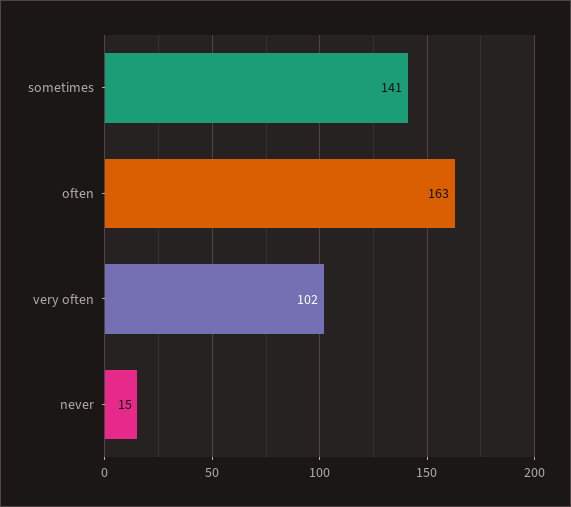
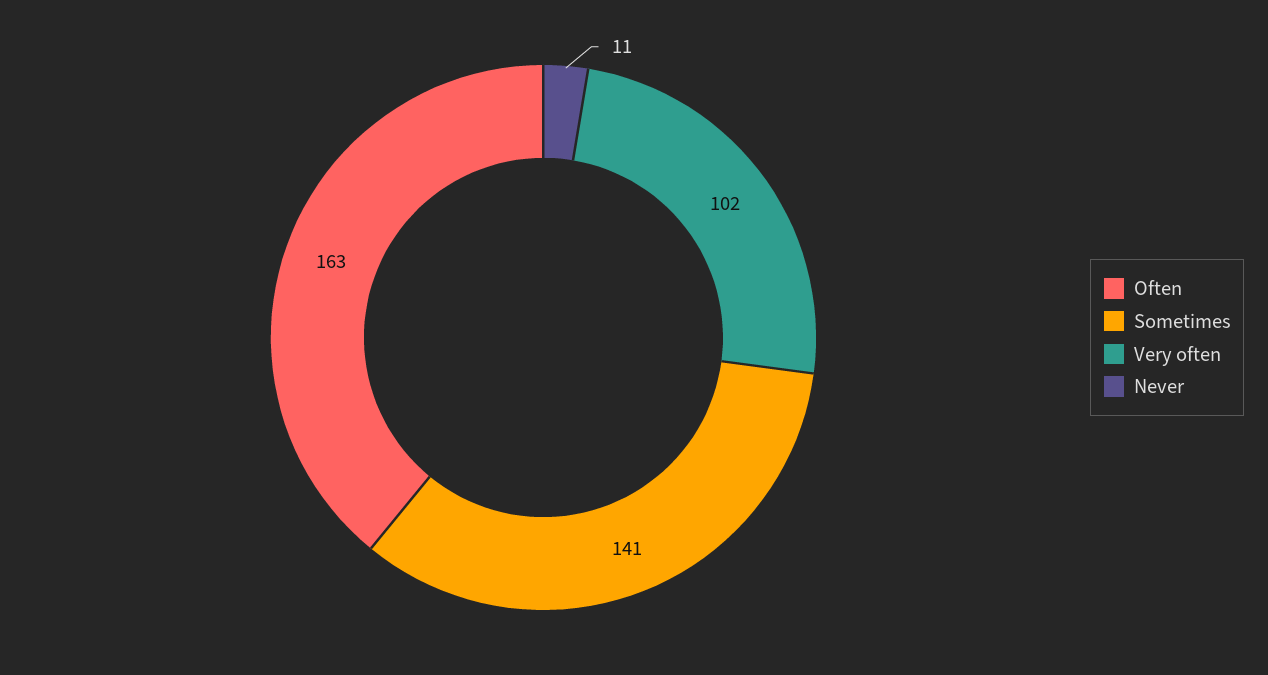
  {
    "sometimes": 141,
    "often": 163,
    "very often": 102,
-   "never": 15
+   "never": 11
  }

